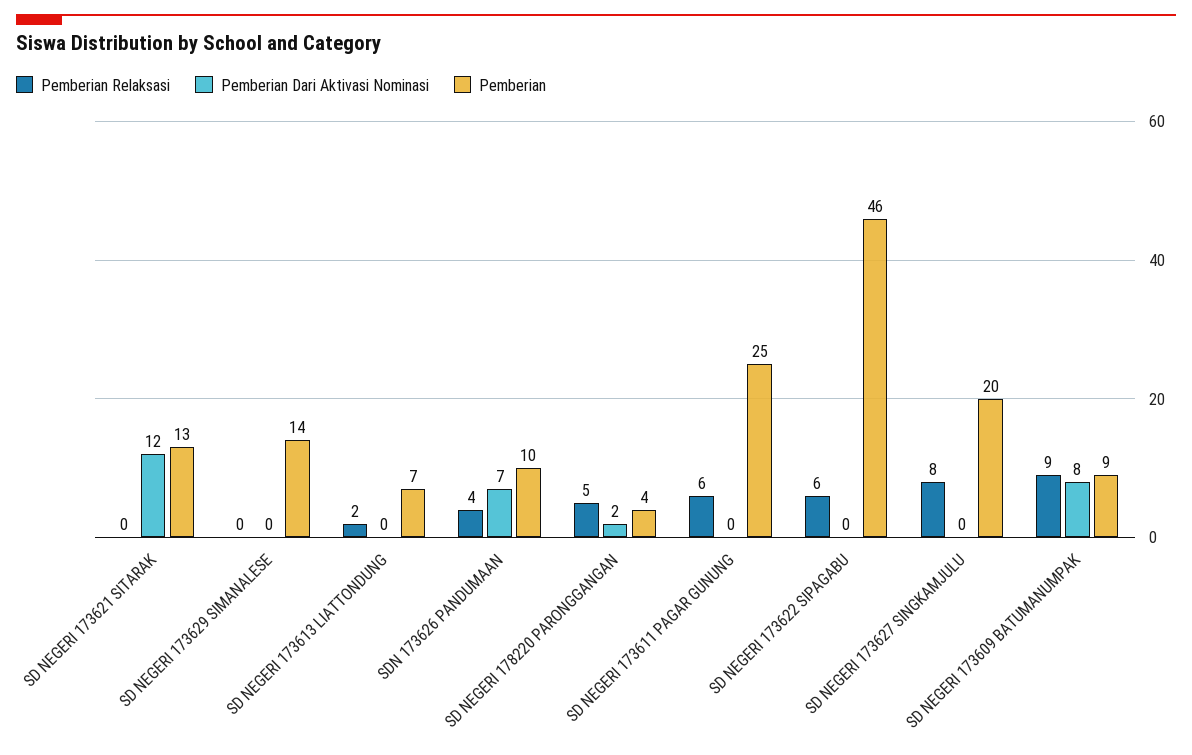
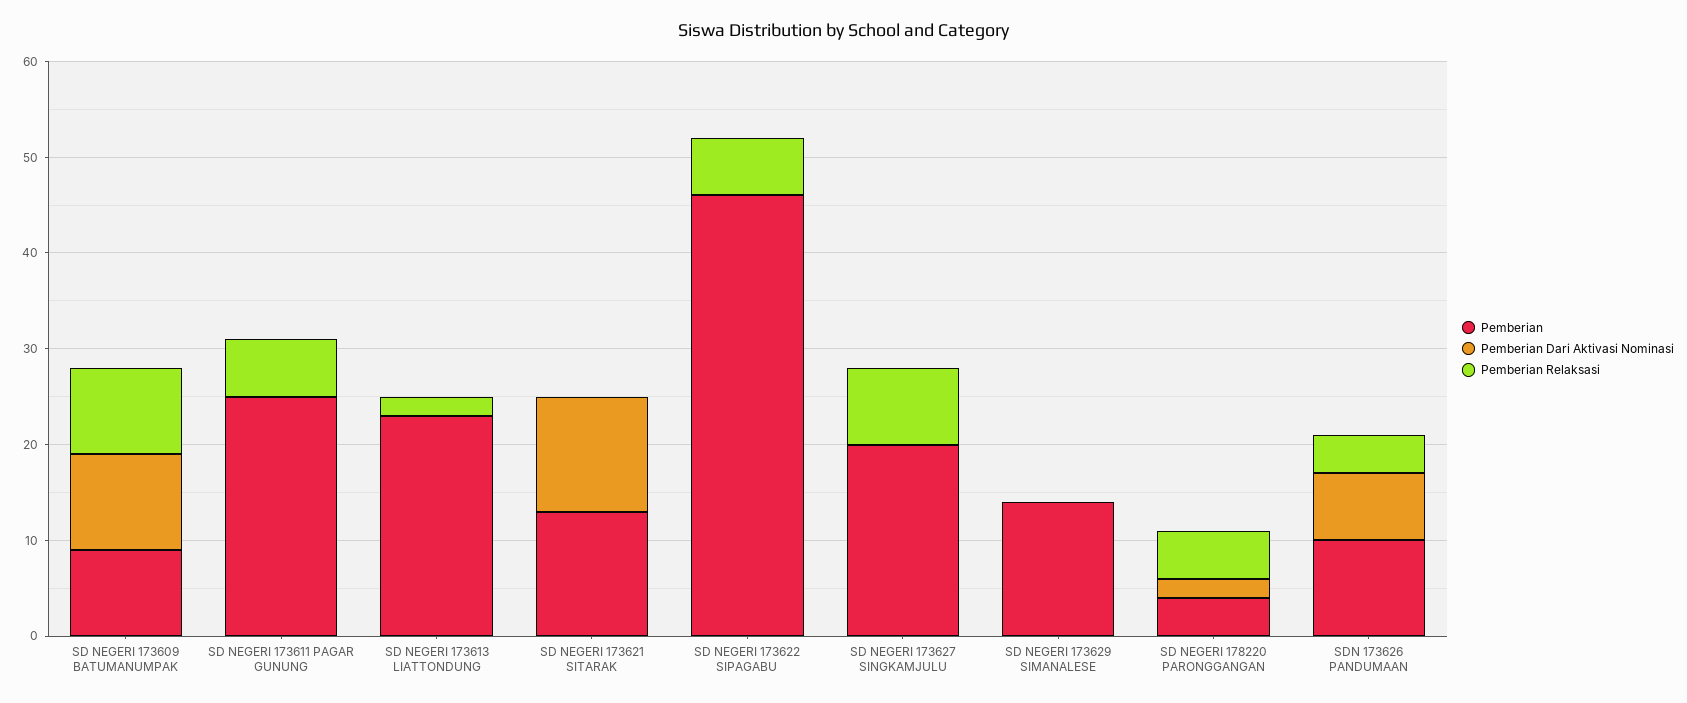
  {
    "Pemberian Relaksasi": {
      "SD NEGERI 173621 SITARAK": 0,
      "SD NEGERI 173629 SIMANALESE": 0,
      "SD NEGERI 173613 LIATTONDUNG": 2,
      "SDN 173626 PANDUMAAN": 4,
      "SD NEGERI 178220 PARONGGANGAN": 5,
      "SD NEGERI 173611 PAGAR GUNUNG": 6,
      "SD NEGERI 173622 SIPAGABU": 6,
      "SD NEGERI 173627 SINGKAMJULU": 8,
      "SD NEGERI 173609 BATUMANUMPAK": 9
    },
    "Pemberian Dari Aktivasi Nominasi": {
      "SD NEGERI 173621 SITARAK": 12,
      "SD NEGERI 173629 SIMANALESE": 0,
      "SD NEGERI 173613 LIATTONDUNG": 0,
      "SDN 173626 PANDUMAAN": 7,
      "SD NEGERI 178220 PARONGGANGAN": 2,
      "SD NEGERI 173611 PAGAR GUNUNG": 0,
      "SD NEGERI 173622 SIPAGABU": 0,
      "SD NEGERI 173627 SINGKAMJULU": 0,
-     "SD NEGERI 173609 BATUMANUMPAK": 8
+     "SD NEGERI 173609 BATUMANUMPAK": 10
    },
    "Pemberian": {
      "SD NEGERI 173621 SITARAK": 13,
      "SD NEGERI 173629 SIMANALESE": 14,
-     "SD NEGERI 173613 LIATTONDUNG": 7,
+     "SD NEGERI 173613 LIATTONDUNG": 23,
      "SDN 173626 PANDUMAAN": 10,
      "SD NEGERI 178220 PARONGGANGAN": 4,
      "SD NEGERI 173611 PAGAR GUNUNG": 25,
      "SD NEGERI 173622 SIPAGABU": 46,
      "SD NEGERI 173627 SINGKAMJULU": 20,
      "SD NEGERI 173609 BATUMANUMPAK": 9
    }
  }

